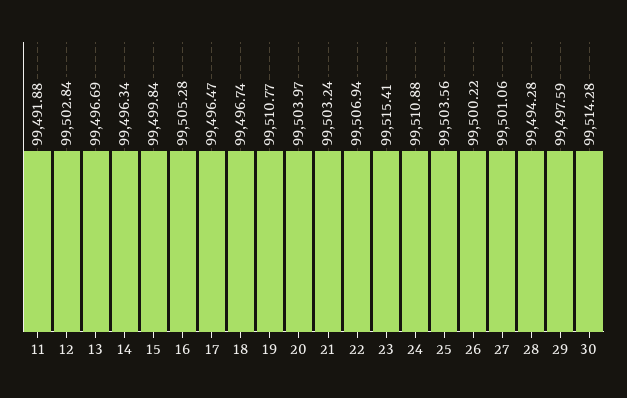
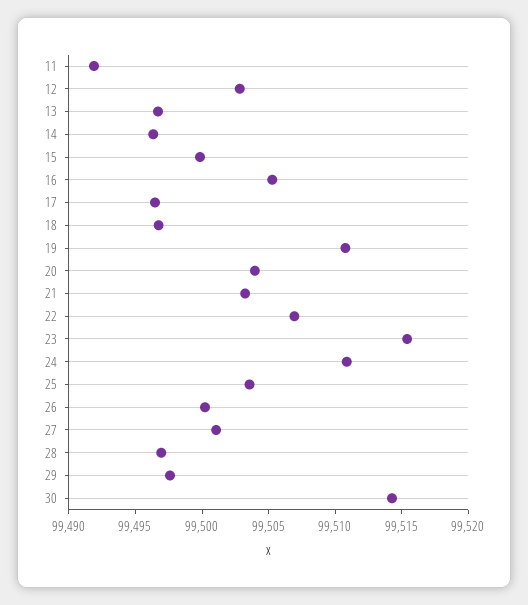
  {
    "11": 99491.88,
    "12": 99502.84,
    "13": 99496.69,
    "14": 99496.34,
    "15": 99499.84,
    "16": 99505.28,
    "17": 99496.47,
    "18": 99496.74,
    "19": 99510.77,
    "20": 99503.97,
    "21": 99503.24,
    "22": 99506.94,
    "23": 99515.41,
    "24": 99510.88,
    "25": 99503.56,
    "26": 99500.22,
    "27": 99501.06,
-   "28": 99494.28,
+   "28": 99497,
    "29": 99497.59,
    "30": 99514.28
  }

